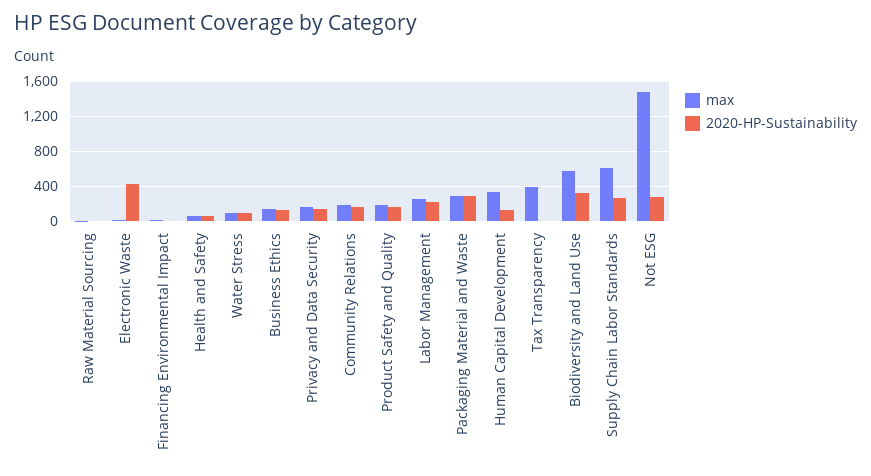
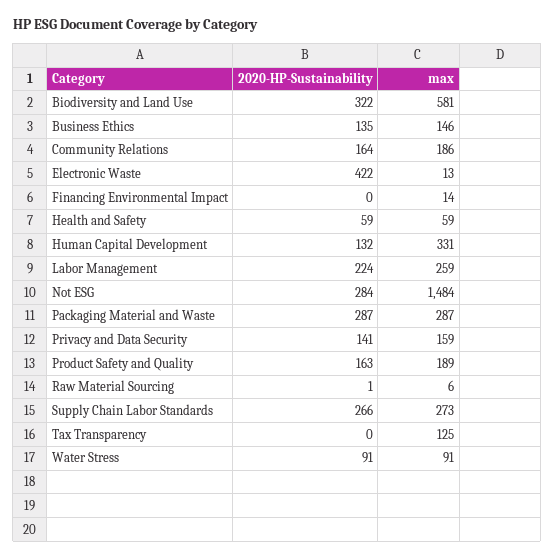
  {
    "max": {
      "Raw Material Sourcing": 6,
      "Electronic Waste": 13,
      "Financing Environmental Impact": 14,
      "Health and Safety": 59,
      "Water Stress": 91,
      "Business Ethics": 146,
      "Privacy and Data Security": 159,
      "Community Relations": 186,
      "Product Safety and Quality": 189,
      "Labor Management": 259,
      "Packaging Material and Waste": 287,
      "Human Capital Development": 331,
-     "Tax Transparency": 400,
+     "Tax Transparency": 125,
      "Biodiversity and Land Use": 581,
-     "Supply Chain Labor Standards": 600,
+     "Supply Chain Labor Standards": 273,
      "Not ESG": 1484
    },
    "2020-HP-Sustainability": {
      "Raw Material Sourcing": 1,
      "Electronic Waste": 422,
      "Financing Environmental Impact": 0,
      "Health and Safety": 59,
      "Water Stress": 91,
      "Business Ethics": 135,
      "Privacy and Data Security": 141,
      "Community Relations": 164,
      "Product Safety and Quality": 163,
      "Labor Management": 224,
      "Packaging Material and Waste": 287,
      "Human Capital Development": 132,
      "Tax Transparency": 0,
      "Biodiversity and Land Use": 322,
      "Supply Chain Labor Standards": 266,
      "Not ESG": 284
    }
  }

